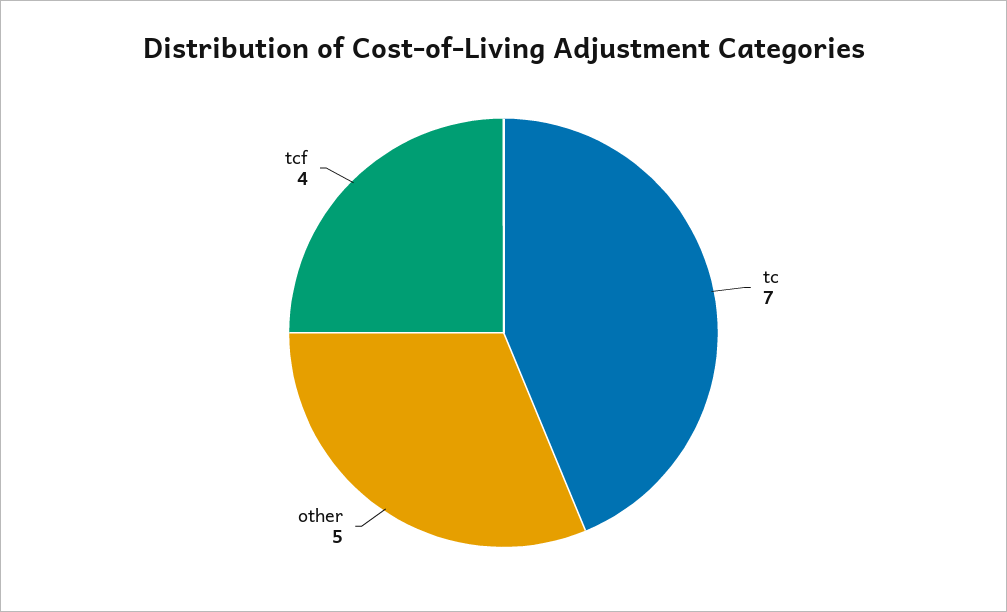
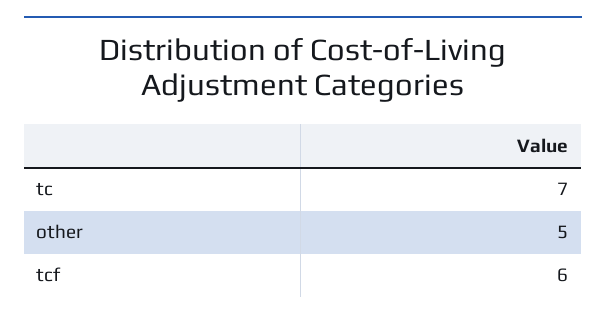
  {
    "tc": 7,
    "other": 5,
-   "tcf": 4
+   "tcf": 6
  }

